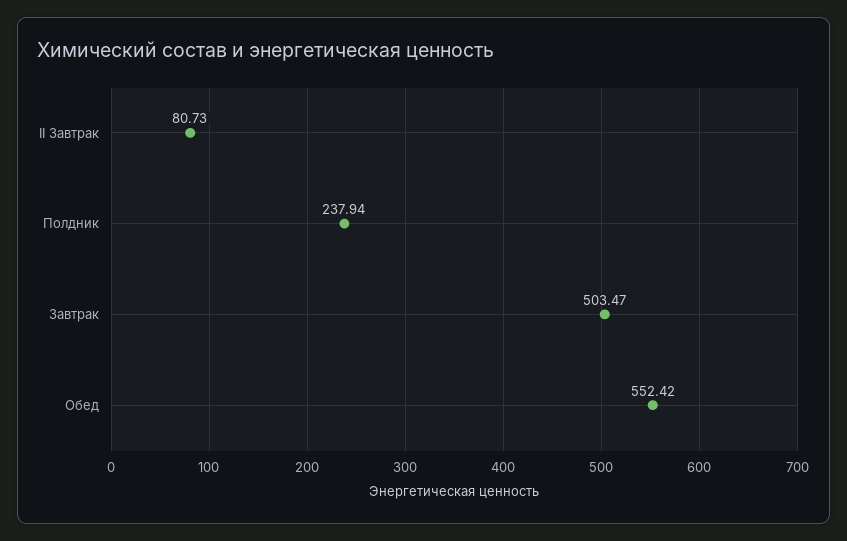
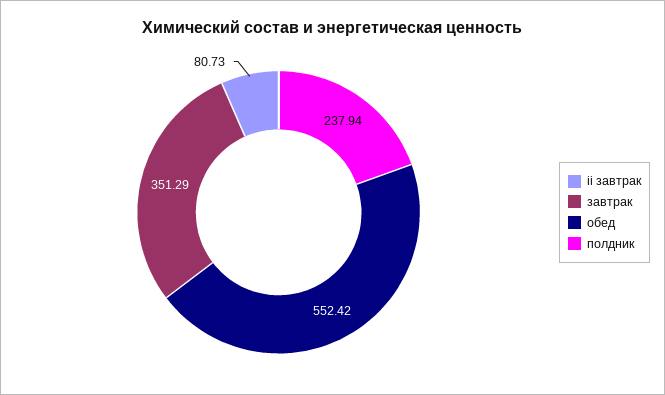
  {
    "II Завтрак": 80.73,
    "Полдник": 237.94,
-   "Завтрак": 503.47,
+   "Завтрак": 351.29,
    "Обед": 552.42
  }

